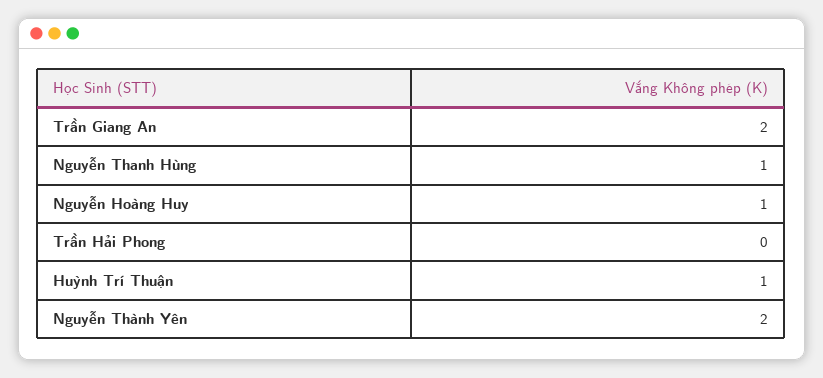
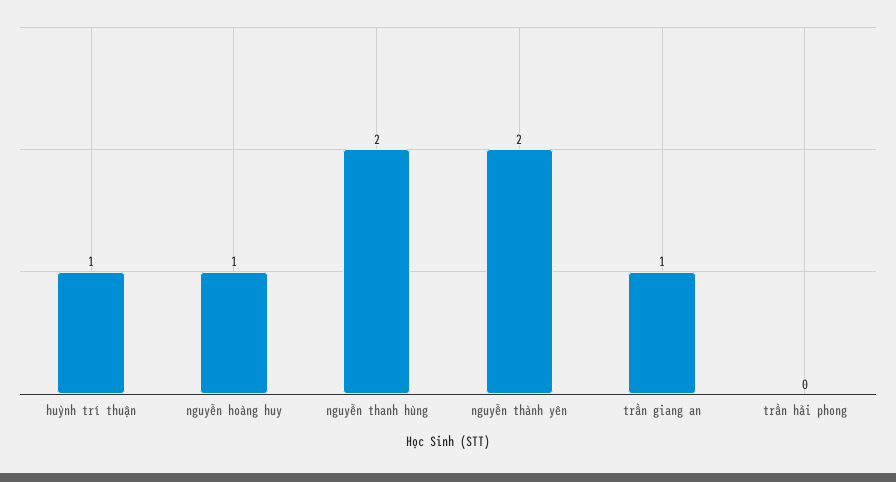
  {
-   "Trần Giang An": 2,
+   "Trần Giang An": 1,
-   "Nguyễn Thanh Hùng": 1,
+   "Nguyễn Thanh Hùng": 2,
    "Nguyễn Hoàng Huy": 1,
    "Trần Hải Phong": 0,
    "Huỳnh Trí Thuận": 1,
    "Nguyễn Thành Yên": 2
  }

